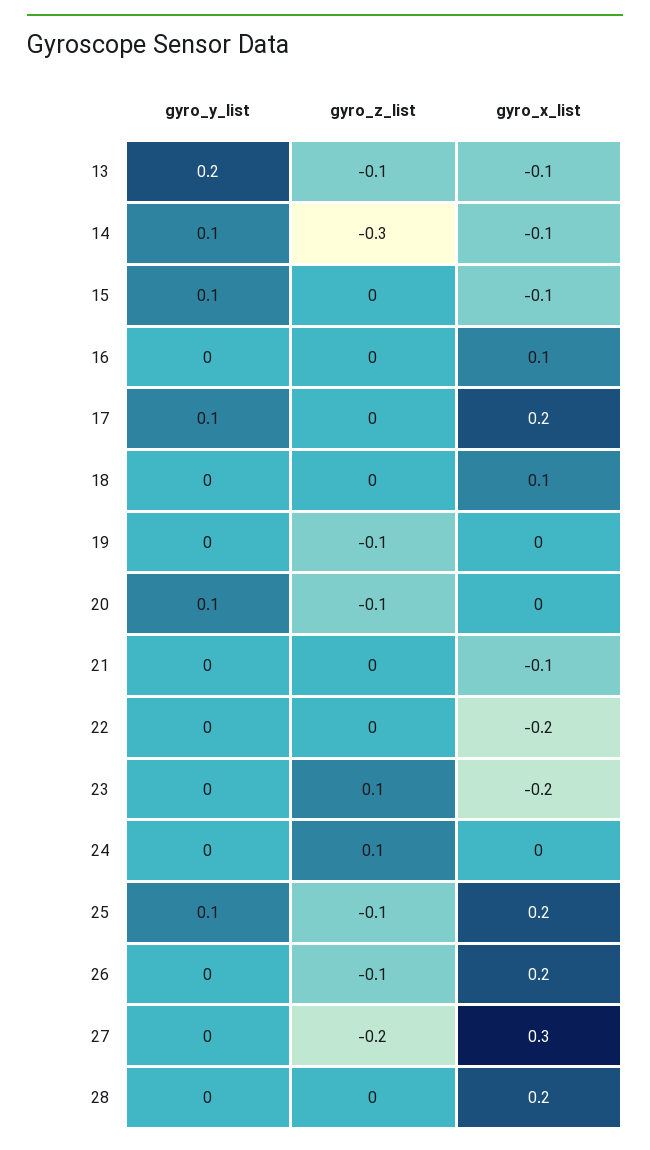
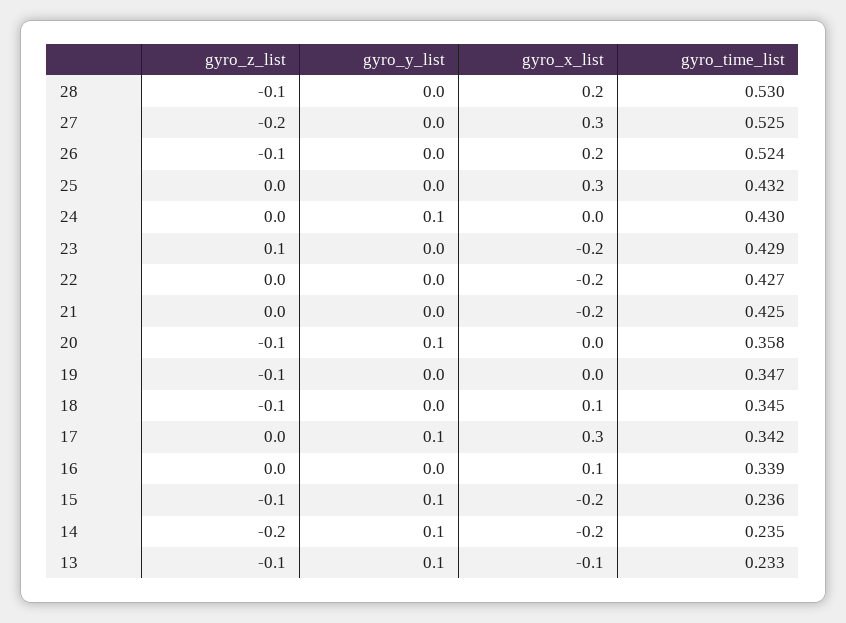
  {
    "gyro_y_list": {
-     "13": 0.2,
+     "13": 0.1,
      "14": 0.1,
      "15": 0.1,
      "16": 0,
      "17": 0.1,
      "18": 0,
      "19": 0,
      "20": 0.1,
      "21": 0,
      "22": 0,
      "23": 0,
-     "24": 0,
+     "24": 0.1,
-     "25": 0.1,
+     "25": 0,
      "26": 0,
      "27": 0,
      "28": 0
    },
    "gyro_z_list": {
      "13": -0.1,
-     "14": -0.3,
+     "14": -0.2,
-     "15": 0,
+     "15": -0.1,
      "16": 0,
      "17": 0,
-     "18": 0,
+     "18": -0.1,
      "19": -0.1,
      "20": -0.1,
      "21": 0,
      "22": 0,
      "23": 0.1,
-     "24": 0.1,
+     "24": 0,
-     "25": -0.1,
+     "25": 0,
      "26": -0.1,
      "27": -0.2,
-     "28": 0
+     "28": -0.1
    },
    "gyro_x_list": {
      "13": -0.1,
-     "14": -0.1,
+     "14": -0.2,
-     "15": -0.1,
+     "15": -0.2,
      "16": 0.1,
-     "17": 0.2,
+     "17": 0.3,
      "18": 0.1,
      "19": 0,
      "20": 0,
-     "21": -0.1,
+     "21": -0.2,
      "22": -0.2,
      "23": -0.2,
      "24": 0,
-     "25": 0.2,
+     "25": 0.3,
      "26": 0.2,
      "27": 0.3,
      "28": 0.2
-   }
+   },
+   "gyro_time_list": {
+     "28": 0.53,
+     "27": 0.525,
+     "26": 0.524,
+     "25": 0.432,
+     "24": 0.43,
+     "23": 0.429,
+     "22": 0.427,
+     "21": 0.425,
+     "20": 0.358,
+     "19": 0.347,
+     "18": 0.345,
+     "17": 0.342,
+     "16": 0.339,
+     "15": 0.236,
+     "14": 0.235,
+     "13": 0.233
+   }
  }

